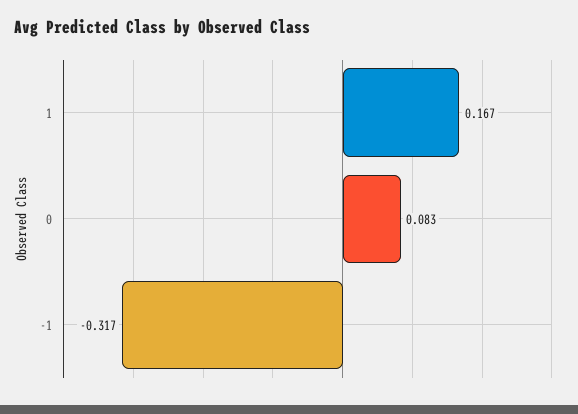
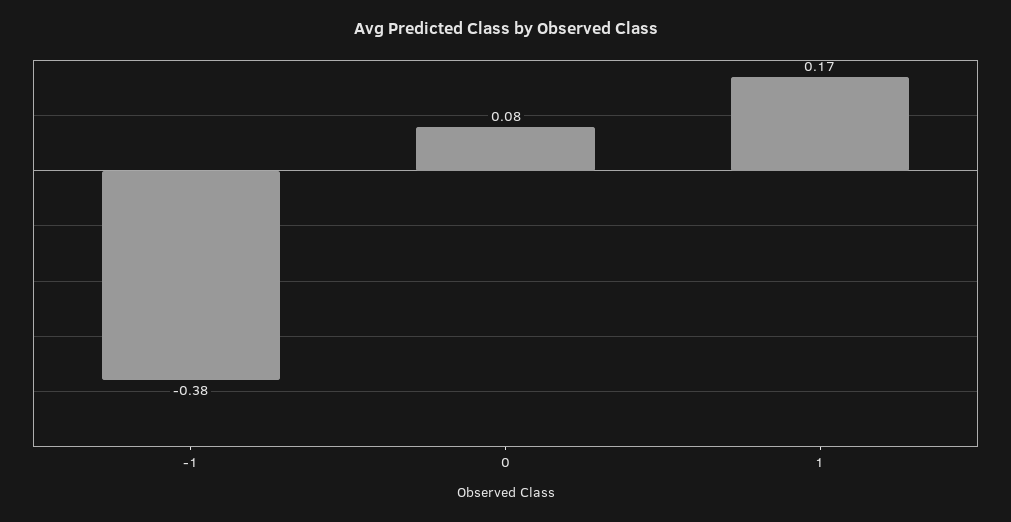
  {
    "1": 0.167,
    "0": 0.083,
-   "-1": -0.317
+   "-1": -0.38
  }

